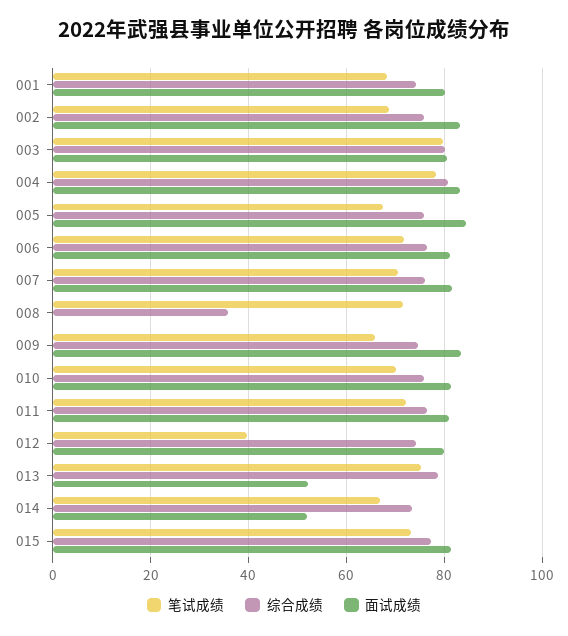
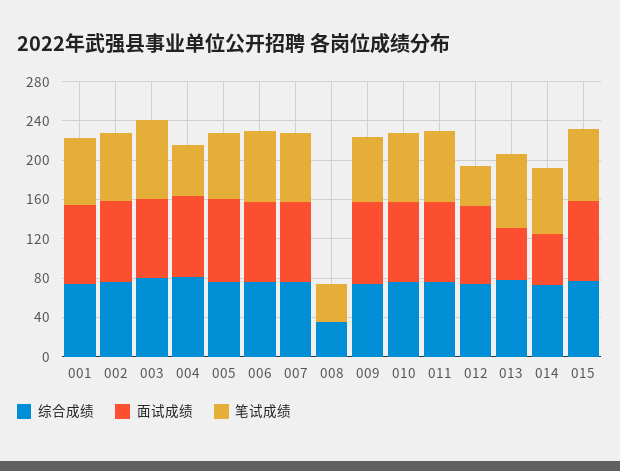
  {
    "笔试成绩": {
      "001": 68,
      "002": 68,
      "003": 80,
-     "004": 78,
+     "004": 50,
      "005": 68,
      "006": 72,
      "007": 70,
-     "008": 72,
+     "008": 40,
      "009": 66,
      "010": 70,
      "011": 72,
      "012": 40,
      "013": 76,
      "014": 66,
      "015": 74
    },
    "综合成绩": {
      "001": 74,
      "002": 76,
      "003": 80,
      "004": 80,
      "005": 76,
      "006": 76,
      "007": 76,
      "008": 36,
      "009": 74,
      "010": 76,
      "011": 76,
      "012": 74,
      "013": 78,
      "014": 74,
      "015": 78
    },
    "面试成绩": {
      "001": 80,
      "002": 84,
      "003": 80,
      "004": 84,
      "005": 84,
      "006": 82,
      "007": 82,
      "008": 0,
      "009": 84,
      "010": 82,
      "011": 80,
      "012": 80,
      "013": 52,
      "014": 52,
      "015": 82
    }
  }

